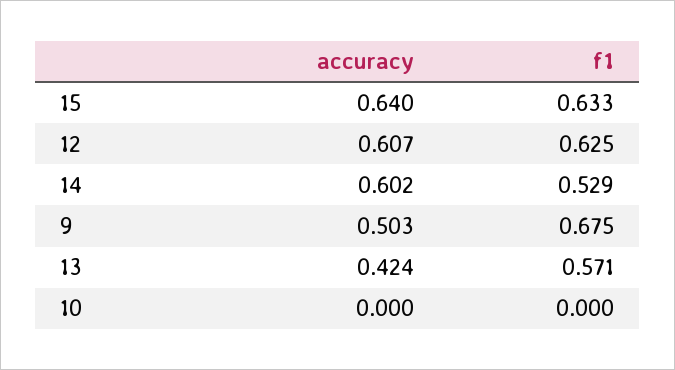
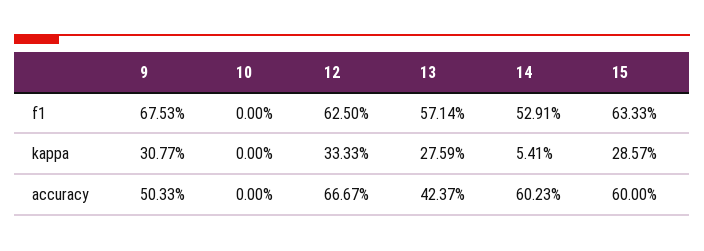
  {
    "accuracy": {
-     "15": 0.64,
+     "15": 0.6,
-     "12": 0.607,
+     "12": 0.6667,
      "14": 0.6023,
      "9": 0.5033,
      "13": 0.4237,
      "10": 0
    },
    "f1": {
      "15": 0.6333,
      "12": 0.625,
      "14": 0.5291,
      "9": 0.6753,
      "13": 0.5714,
      "10": 0
-   }
+   },
+   "kappa": {
+     "9": 0.3077,
+     "10": 0,
+     "12": 0.3333,
+     "13": 0.2759,
+     "14": 0.0541,
+     "15": 0.2857
+   }
  }

